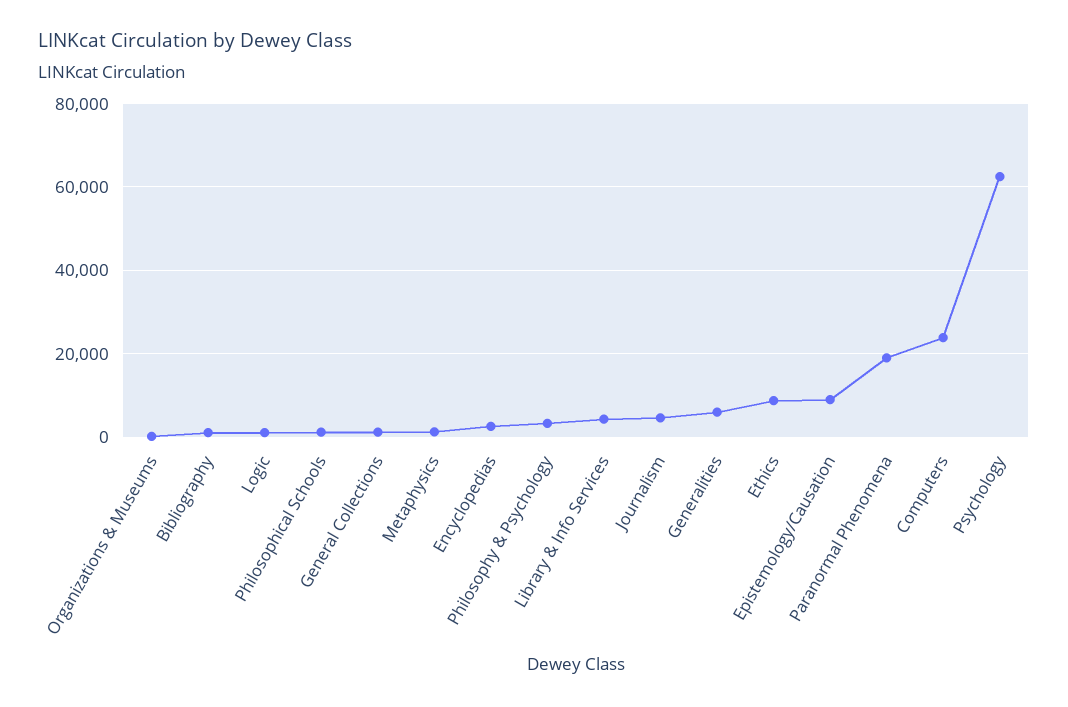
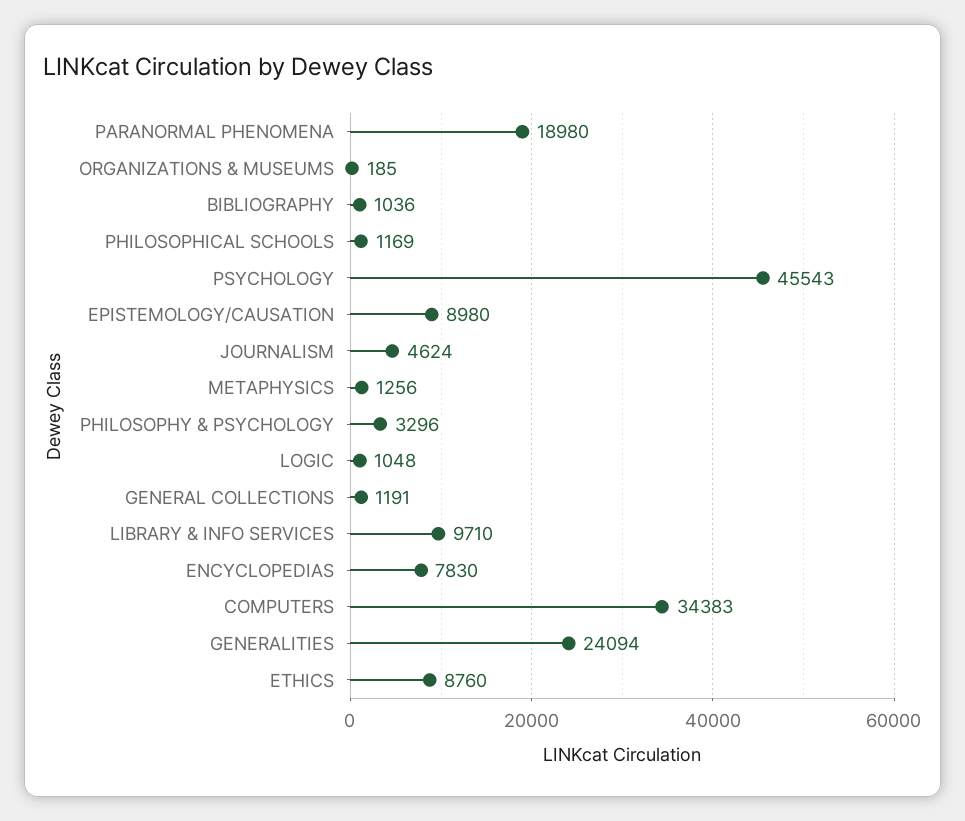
  {
    "Organizations & Museums": 185,
    "Bibliography": 1036,
    "Logic": 1048,
    "Philosophical Schools": 1169,
    "General Collections": 1191,
    "Metaphysics": 1256,
-   "Encyclopedias": 2000,
+   "Encyclopedias": 7830,
    "Philosophy & Psychology": 3296,
-   "Library & Info Services": 4000,
+   "Library & Info Services": 9710,
    "Journalism": 4624,
-   "Generalities": 6000,
+   "Generalities": 24094,
    "Ethics": 8760,
    "Epistemology/Causation": 8980,
    "Paranormal Phenomena": 18980,
-   "Computers": 24000,
+   "Computers": 34383,
-   "Psychology": 62000
+   "Psychology": 45543
  }

